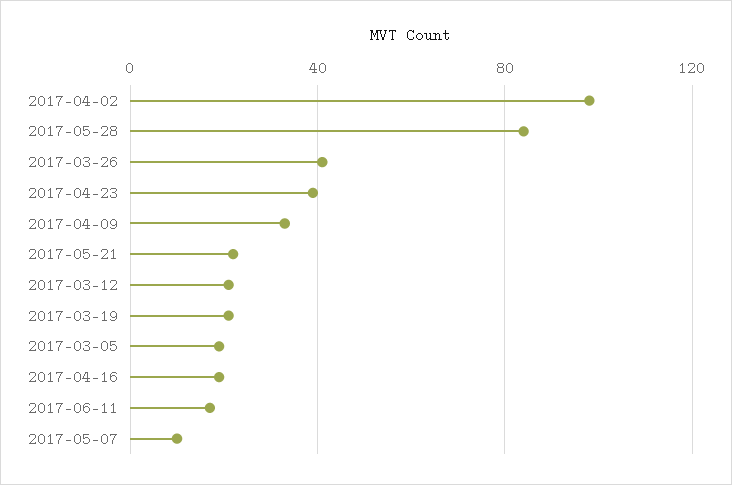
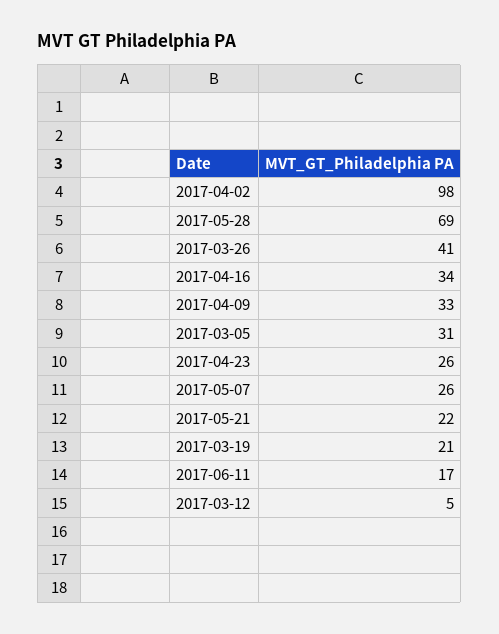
  {
    "2017-04-02": 98,
-   "2017-05-28": 85,
+   "2017-05-28": 69,
    "2017-03-26": 41,
-   "2017-04-23": 40,
+   "2017-04-23": 26,
    "2017-04-09": 33,
    "2017-05-21": 22,
-   "2017-03-12": 20,
+   "2017-03-12": 5,
    "2017-03-19": 21,
-   "2017-03-05": 20,
+   "2017-03-05": 31,
-   "2017-04-16": 20,
+   "2017-04-16": 34,
    "2017-06-11": 17,
-   "2017-05-07": 10
+   "2017-05-07": 26
  }

